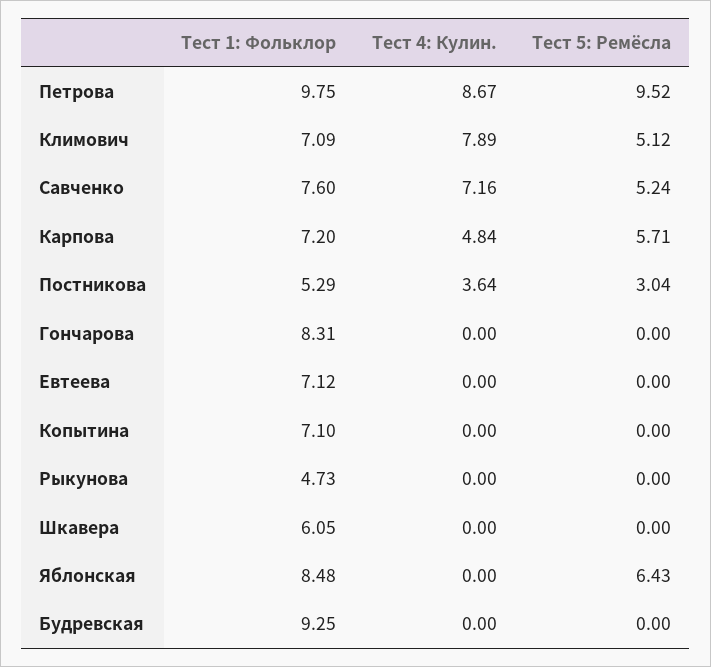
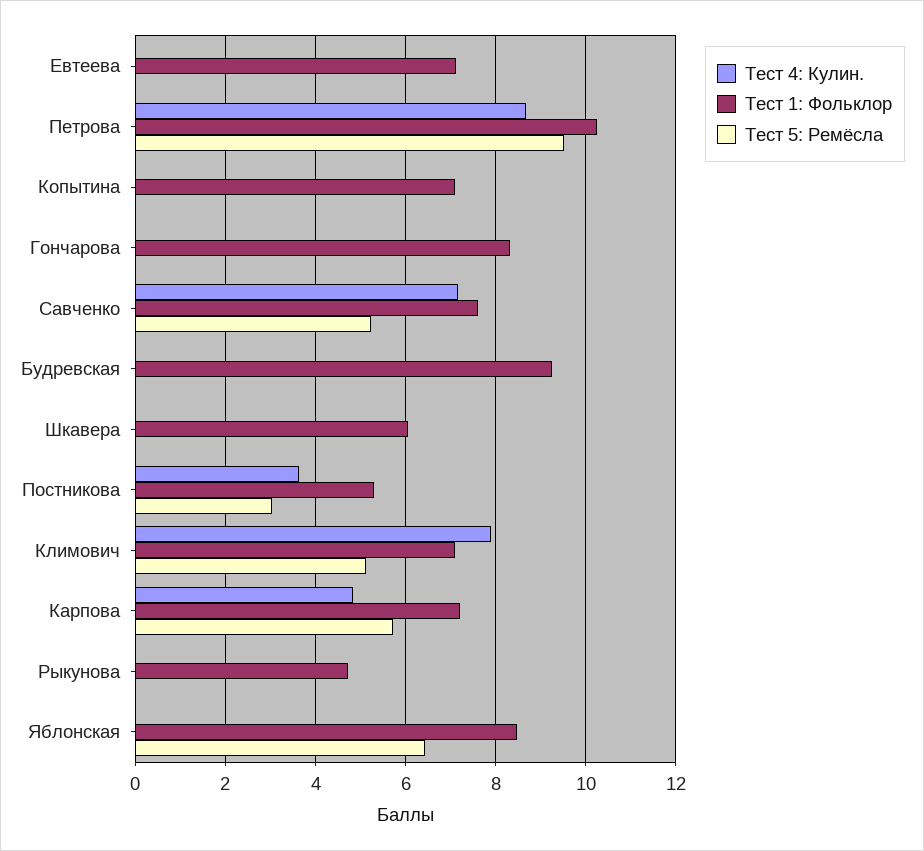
  {
    "Тест 1: Фольклор": {
-     "Петрова": 9.75,
+     "Петрова": 10.2,
      "Климович": 7.09,
      "Савченко": 7.6,
      "Карпова": 7.2,
      "Постникова": 5.29,
      "Гончарова": 8.31,
      "Евтеева": 7.12,
      "Копытина": 7.1,
      "Рыкунова": 4.73,
      "Шкавера": 6.05,
      "Яблонская": 8.48,
      "Будревская": 9.25
    },
    "Тест 4: Кулин.": {
      "Петрова": 8.67,
      "Климович": 7.89,
      "Савченко": 7.16,
      "Карпова": 4.84,
      "Постникова": 3.64,
      "Гончарова": 0,
      "Евтеева": 0,
      "Копытина": 0,
      "Рыкунова": 0,
      "Шкавера": 0,
      "Яблонская": 0,
      "Будревская": 0
    },
    "Тест 5: Ремёсла": {
      "Петрова": 9.52,
      "Климович": 5.12,
      "Савченко": 5.24,
      "Карпова": 5.71,
      "Постникова": 3.04,
      "Гончарова": 0,
      "Евтеева": 0,
      "Копытина": 0,
      "Рыкунова": 0,
      "Шкавера": 0,
      "Яблонская": 6.43,
      "Будревская": 0
    }
  }

